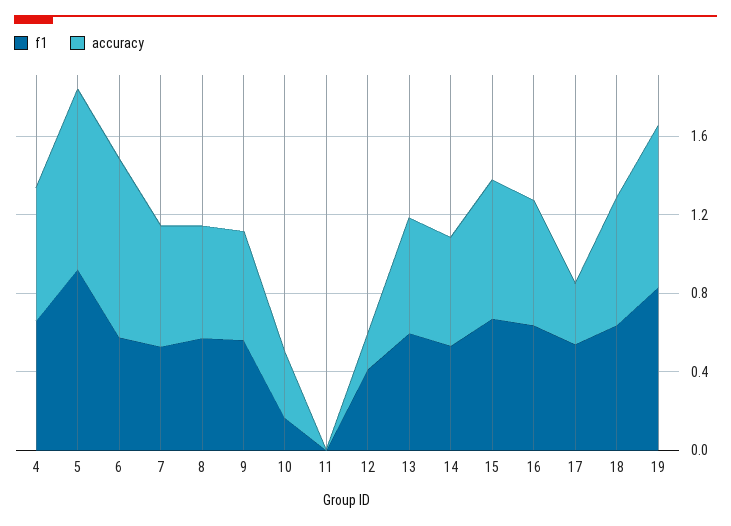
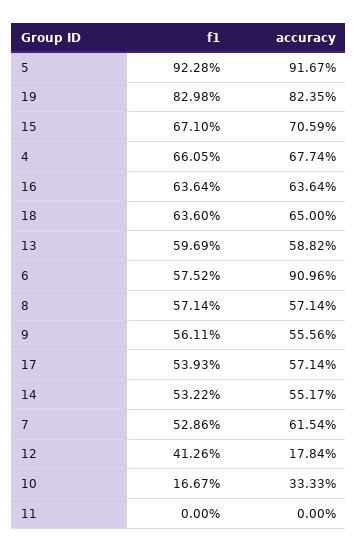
  {
    "f1": {
      "4": 0.6605,
      "5": 0.9228,
      "6": 0.5752,
      "7": 0.5286,
      "8": 0.5714,
      "9": 0.5611,
      "10": 0.1667,
      "11": 0,
      "12": 0.4126,
      "13": 0.5969,
      "14": 0.5322,
      "15": 0.671,
      "16": 0.6364,
      "17": 0.5393,
      "18": 0.636,
      "19": 0.8298
    },
    "accuracy": {
      "4": 0.6774,
      "5": 0.9167,
      "6": 0.9096,
      "7": 0.6154,
      "8": 0.5714,
      "9": 0.5556,
      "10": 0.3333,
      "11": 0,
      "12": 0.1784,
      "13": 0.5882,
      "14": 0.5517,
      "15": 0.7059,
      "16": 0.6364,
-     "17": 0.3,
+     "17": 0.5714,
      "18": 0.65,
      "19": 0.8235
    }
  }

